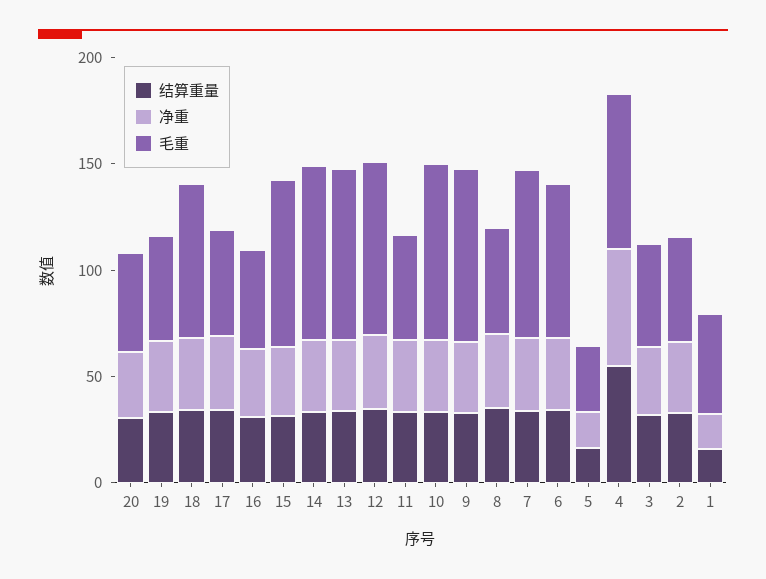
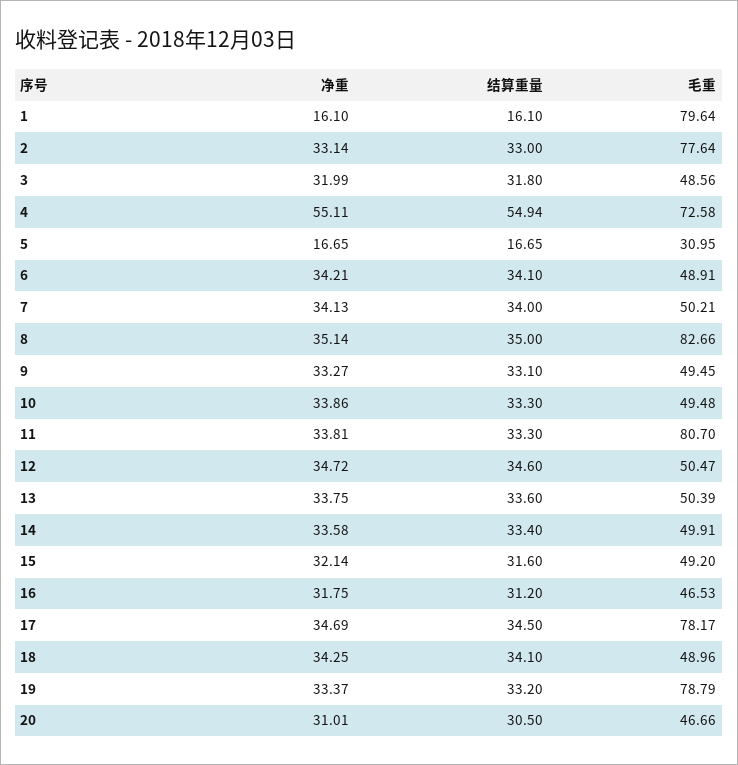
  {
    "结算重量": {
      "20": 30.5,
      "19": 33.2,
      "18": 34.1,
      "17": 34.5,
      "16": 31.2,
      "15": 31.6,
      "14": 33.4,
      "13": 33.6,
      "12": 34.6,
      "11": 33.3,
      "10": 33.3,
      "9": 33.1,
      "8": 35,
      "7": 34,
      "6": 34.1,
      "5": 16.65,
      "4": 54.94,
      "3": 31.8,
      "2": 33,
      "1": 16.1
    },
    "净重": {
      "20": 31.01,
      "19": 33.37,
      "18": 34.25,
      "17": 34.69,
      "16": 31.75,
      "15": 32.14,
      "14": 33.58,
      "13": 33.75,
      "12": 34.72,
      "11": 33.81,
      "10": 33.86,
      "9": 33.27,
      "8": 35.14,
      "7": 34.13,
      "6": 34.21,
      "5": 16.65,
      "4": 55.11,
      "3": 31.99,
      "2": 33.14,
      "1": 16.1
    },
    "毛重": {
      "20": 46.66,
-     "19": 50,
+     "19": 78.79,
-     "18": 70,
+     "18": 48.96,
-     "17": 50,
+     "17": 78.17,
      "16": 46.53,
-     "15": 80,
+     "15": 49.2,
-     "14": 80,
+     "14": 49.91,
-     "13": 80,
+     "13": 50.39,
-     "12": 80,
+     "12": 50.47,
-     "11": 50,
+     "11": 80.7,
-     "10": 80,
+     "10": 49.48,
-     "9": 80,
+     "9": 49.45,
-     "8": 50,
+     "8": 82.66,
-     "7": 80,
+     "7": 50.21,
-     "6": 70,
+     "6": 48.91,
      "5": 30.95,
      "4": 72.58,
      "3": 48.56,
-     "2": 50,
+     "2": 77.64,
-     "1": 50
+     "1": 79.64
    }
  }

